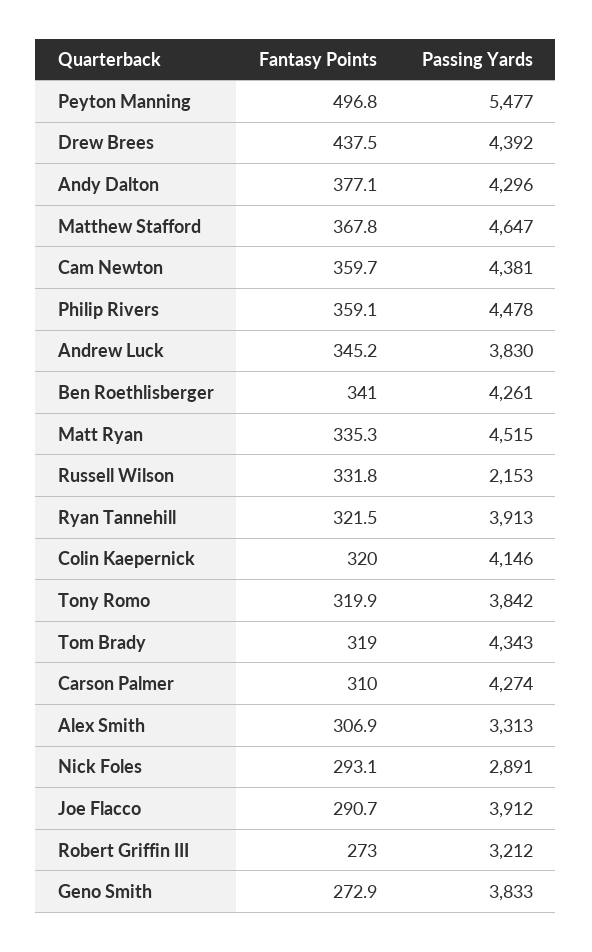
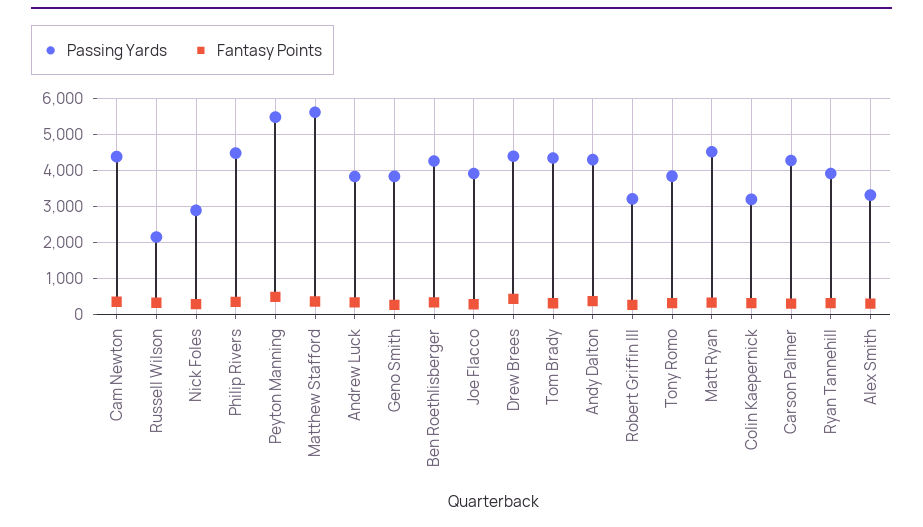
  {
    "Fantasy Points": {
      "Peyton Manning": 496.8,
      "Drew Brees": 437.5,
      "Andy Dalton": 377.1,
      "Matthew Stafford": 367.8,
      "Cam Newton": 359.7,
      "Philip Rivers": 359.1,
      "Andrew Luck": 345.2,
      "Ben Roethlisberger": 341,
      "Matt Ryan": 335.3,
      "Russell Wilson": 331.8,
      "Ryan Tannehill": 321.5,
      "Colin Kaepernick": 320,
      "Tony Romo": 319.9,
      "Tom Brady": 319,
      "Carson Palmer": 310,
      "Alex Smith": 306.9,
      "Nick Foles": 293.1,
      "Joe Flacco": 290.7,
      "Robert Griffin III": 273,
      "Geno Smith": 272.9
    },
    "Passing Yards": {
      "Peyton Manning": 5477,
      "Drew Brees": 4392,
      "Andy Dalton": 4296,
-     "Matthew Stafford": 4647,
+     "Matthew Stafford": 5600,
      "Cam Newton": 4381,
      "Philip Rivers": 4478,
      "Andrew Luck": 3830,
      "Ben Roethlisberger": 4261,
      "Matt Ryan": 4515,
      "Russell Wilson": 2153,
      "Ryan Tannehill": 3913,
-     "Colin Kaepernick": 4146,
+     "Colin Kaepernick": 3200,
      "Tony Romo": 3842,
      "Tom Brady": 4343,
      "Carson Palmer": 4274,
      "Alex Smith": 3313,
      "Nick Foles": 2891,
      "Joe Flacco": 3912,
      "Robert Griffin III": 3212,
      "Geno Smith": 3833
    }
  }

